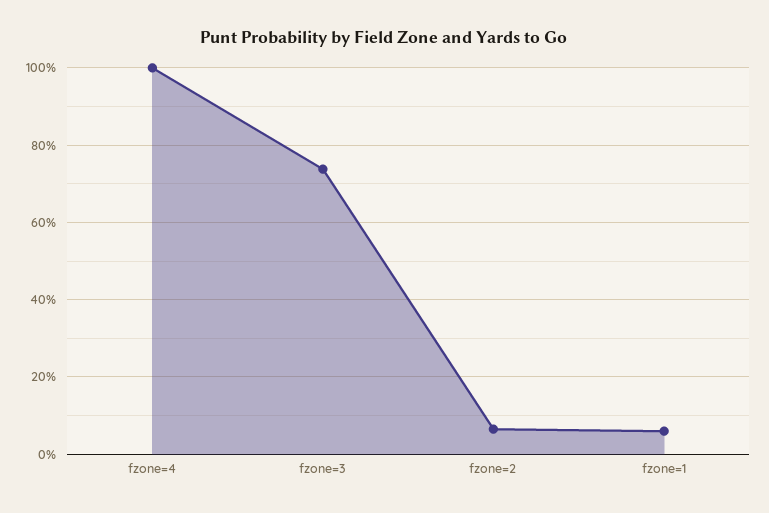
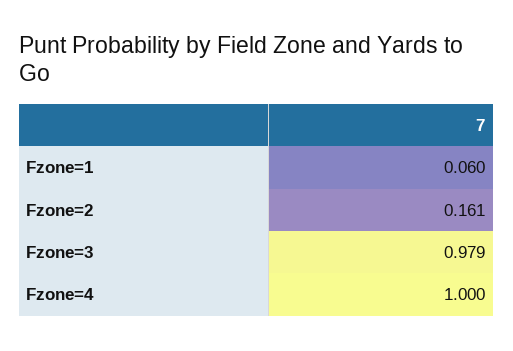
  {
    "fzone=4": 1,
-   "fzone=3": 0.74,
+   "fzone=3": 0.979,
-   "fzone=2": 0.06,
+   "fzone=2": 0.161,
    "fzone=1": 0.06
  }

